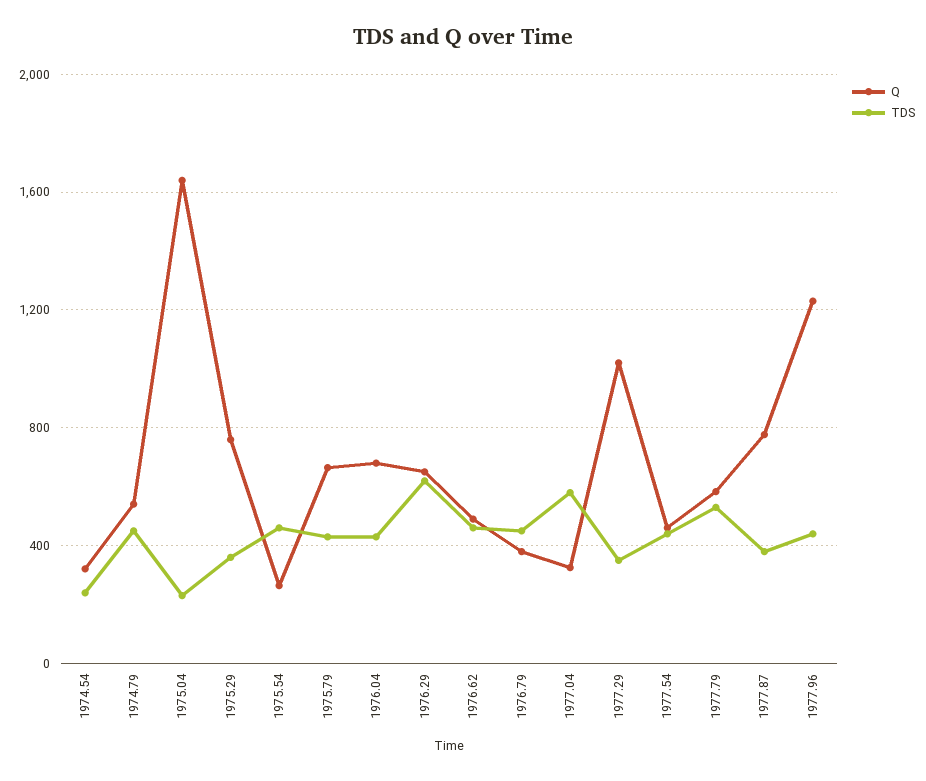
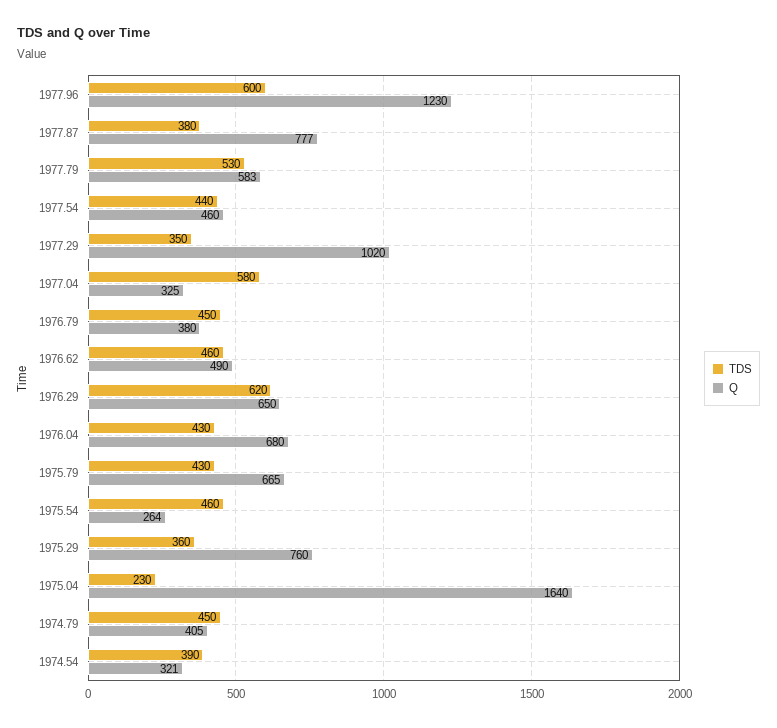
  {
    "Q": {
      "1974.54": 321,
-     "1974.79": 550,
+     "1974.79": 405,
      "1975.04": 1640,
      "1975.29": 760,
      "1975.54": 264,
      "1975.79": 665,
      "1976.04": 680,
      "1976.29": 650,
      "1976.62": 490,
      "1976.79": 380,
      "1977.04": 325,
      "1977.29": 1020,
      "1977.54": 460,
      "1977.79": 583,
      "1977.87": 777,
      "1977.96": 1230
    },
    "TDS": {
-     "1974.54": 250,
+     "1974.54": 390,
      "1974.79": 450,
      "1975.04": 230,
      "1975.29": 360,
      "1975.54": 460,
      "1975.79": 430,
      "1976.04": 430,
      "1976.29": 620,
      "1976.62": 460,
      "1976.79": 450,
      "1977.04": 580,
      "1977.29": 350,
      "1977.54": 440,
      "1977.79": 530,
      "1977.87": 380,
-     "1977.96": 450
+     "1977.96": 600
    }
  }

